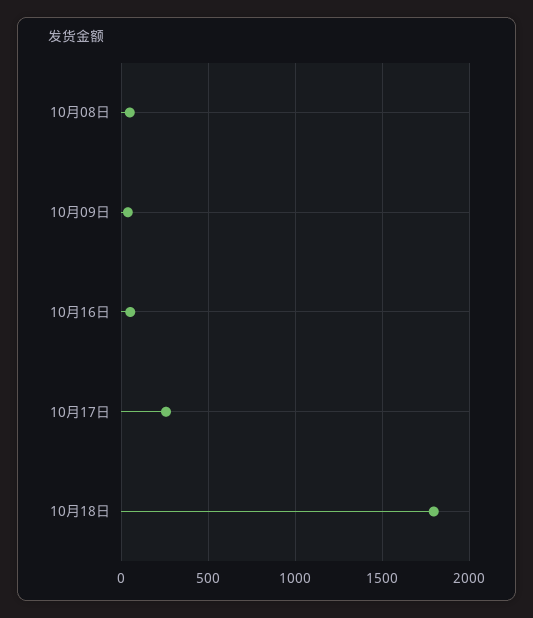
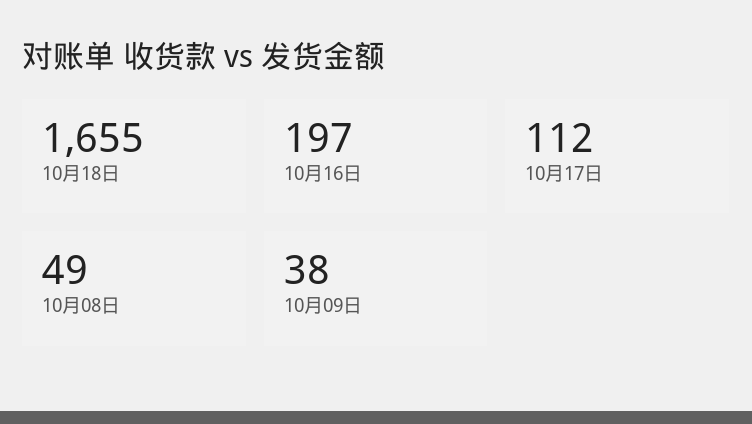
  {
    "10月08日": 49,
    "10月09日": 38,
-   "10月16日": 50,
+   "10月16日": 197,
-   "10月17日": 250,
+   "10月17日": 112,
-   "10月18日": 1800
+   "10月18日": 1655
  }

